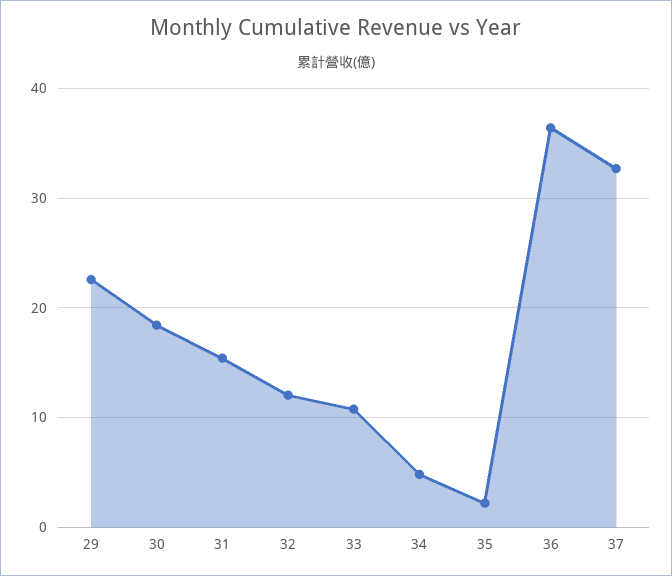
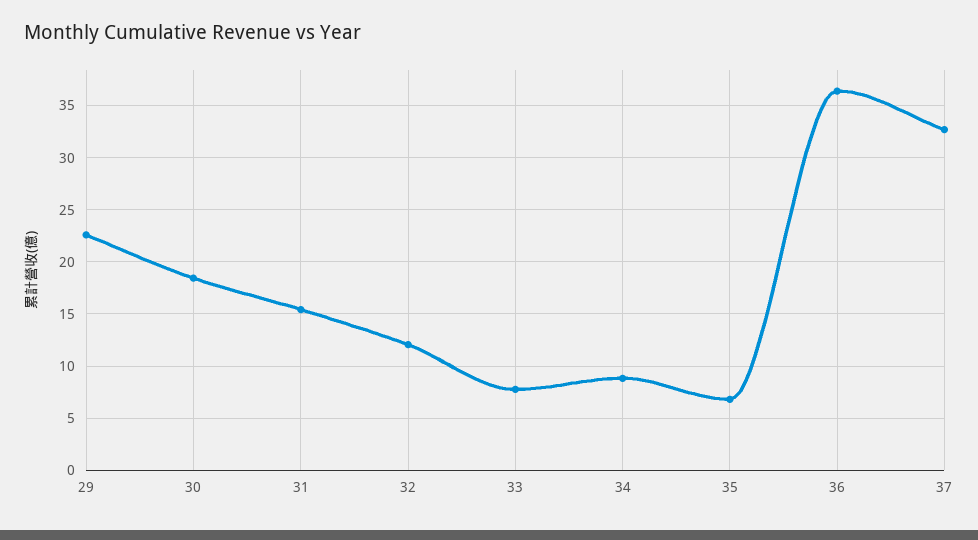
  {
    "29": 23,
    "30": 18,
    "31": 15,
    "32": 12,
-   "33": 11,
+   "33": 8,
-   "34": 5,
+   "34": 9,
-   "35": 2,
+   "35": 7,
    "36": 36,
    "37": 33
  }

